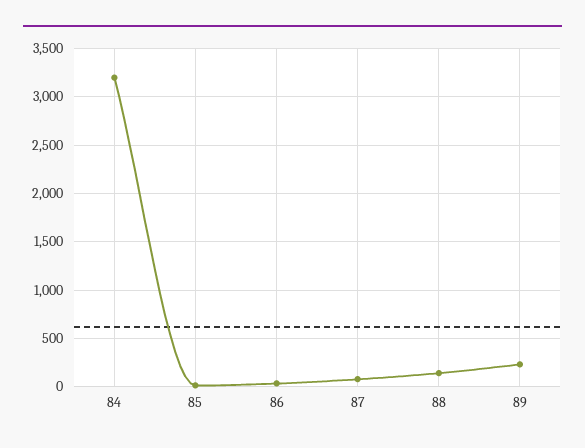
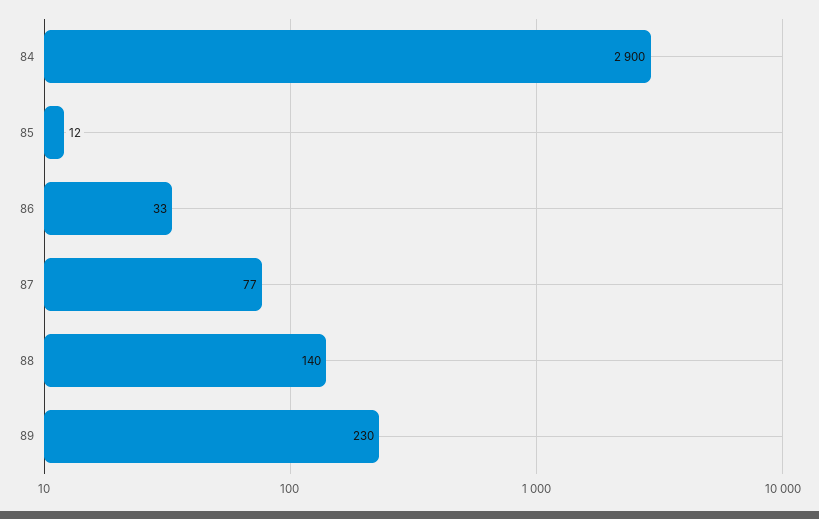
  {
-   "84": 3200,
+   "84": 2900,
    "85": 12,
    "86": 33,
    "87": 77,
    "88": 140,
    "89": 230
  }

